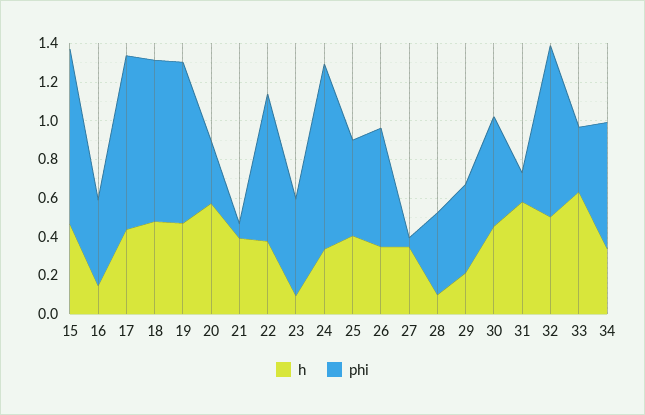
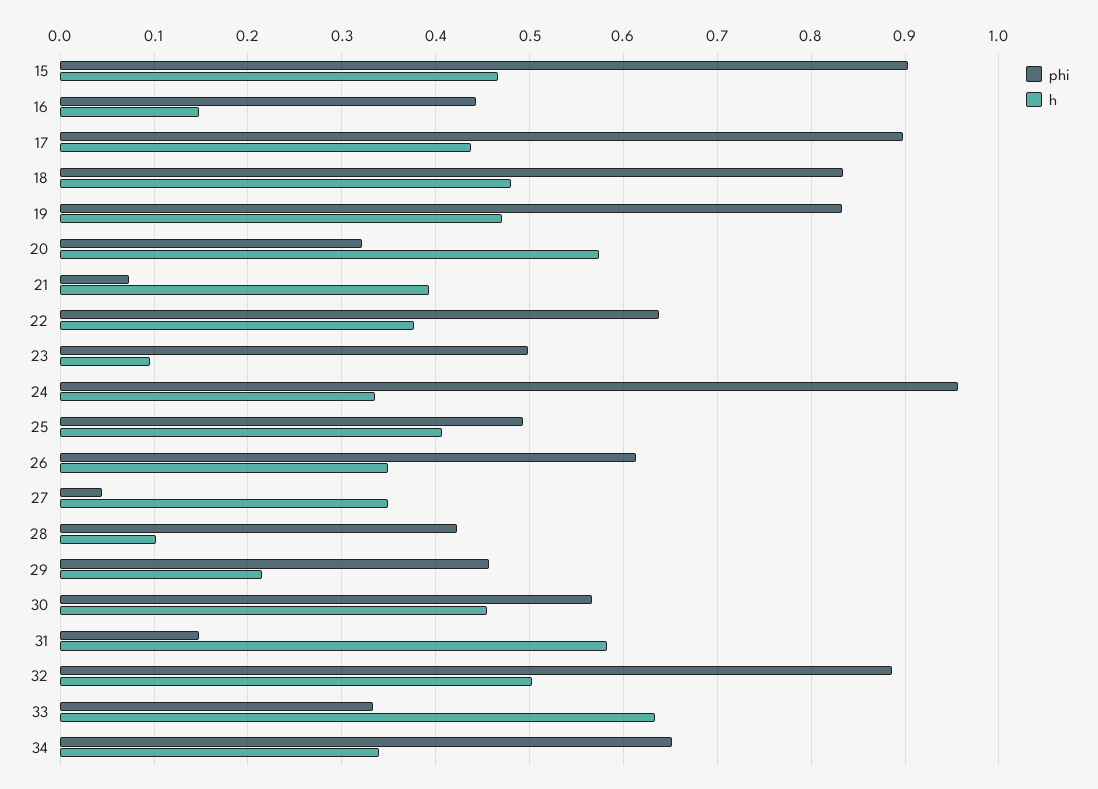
  {
    "h": {
      "15": 0.47,
      "16": 0.15,
      "17": 0.44,
      "18": 0.48,
      "19": 0.47,
      "20": 0.57,
      "21": 0.39,
      "22": 0.38,
      "23": 0.1,
      "24": 0.34,
      "25": 0.41,
      "26": 0.35,
      "27": 0.35,
      "28": 0.1,
      "29": 0.21,
      "30": 0.45,
      "31": 0.58,
      "32": 0.5,
      "33": 0.63,
      "34": 0.34
    },
    "phi": {
      "15": 0.9,
      "16": 0.44,
      "17": 0.9,
      "18": 0.83,
      "19": 0.83,
      "20": 0.32,
      "21": 0.07,
-     "22": 0.75,
+     "22": 0.64,
      "23": 0.5,
      "24": 0.96,
      "25": 0.49,
      "26": 0.61,
      "27": 0.04,
      "28": 0.42,
      "29": 0.46,
      "30": 0.57,
      "31": 0.15,
      "32": 0.89,
      "33": 0.33,
      "34": 0.65
    }
  }

